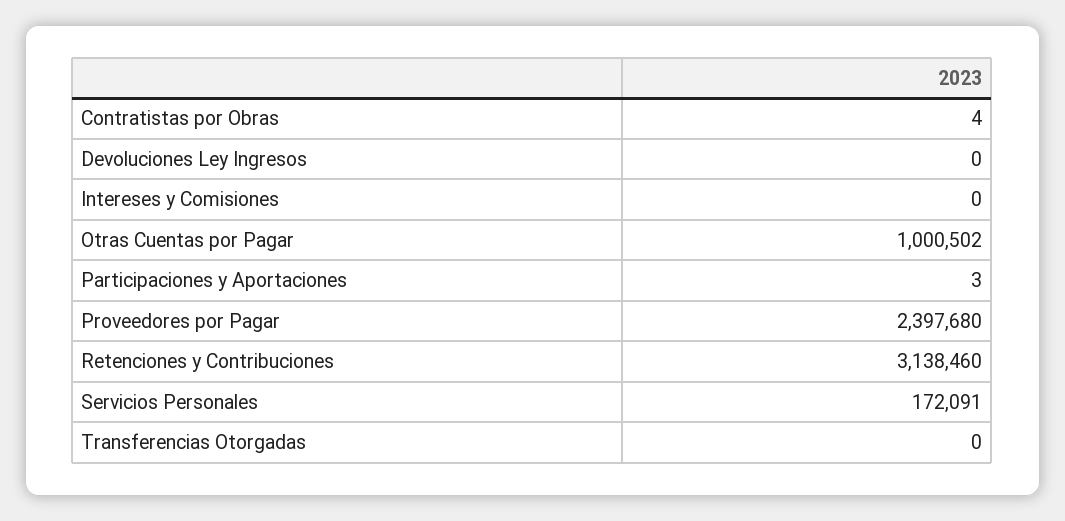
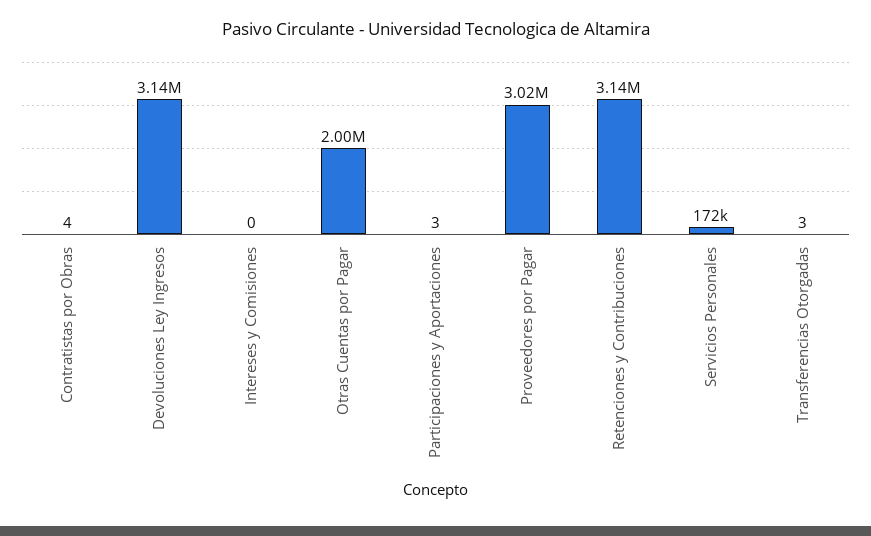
  {
    "Contratistas por Obras": 4,
-   "Devoluciones Ley Ingresos": 0,
+   "Devoluciones Ley Ingresos": 3140000,
    "Intereses y Comisiones": 0,
-   "Otras Cuentas por Pagar": 1000502,
+   "Otras Cuentas por Pagar": 2000000,
    "Participaciones y Aportaciones": 3,
-   "Proveedores por Pagar": 2397680,
+   "Proveedores por Pagar": 3020000,
    "Retenciones y Contribuciones": 3138460,
    "Servicios Personales": 172091,
-   "Transferencias Otorgadas": 0
+   "Transferencias Otorgadas": 3
  }

